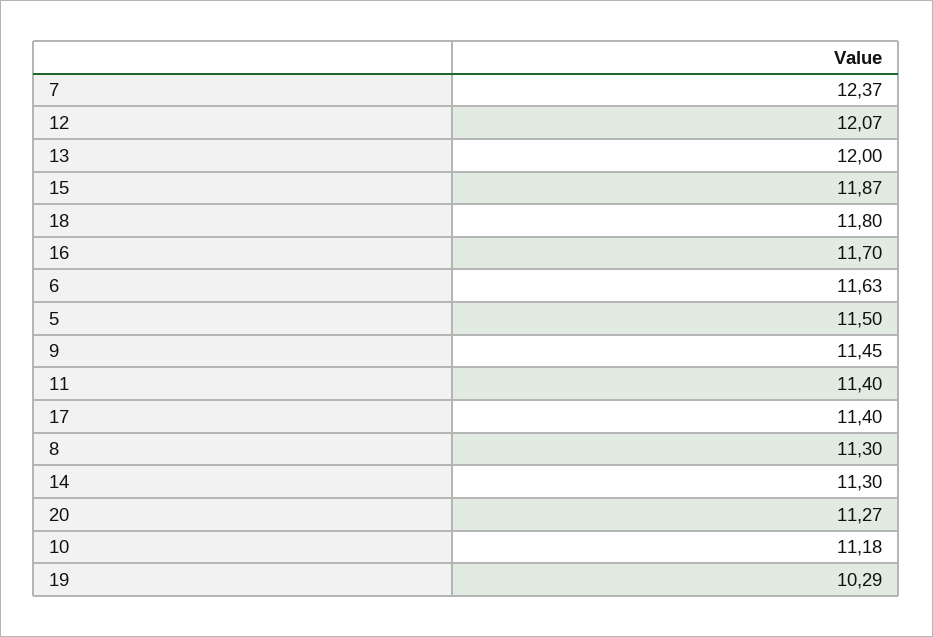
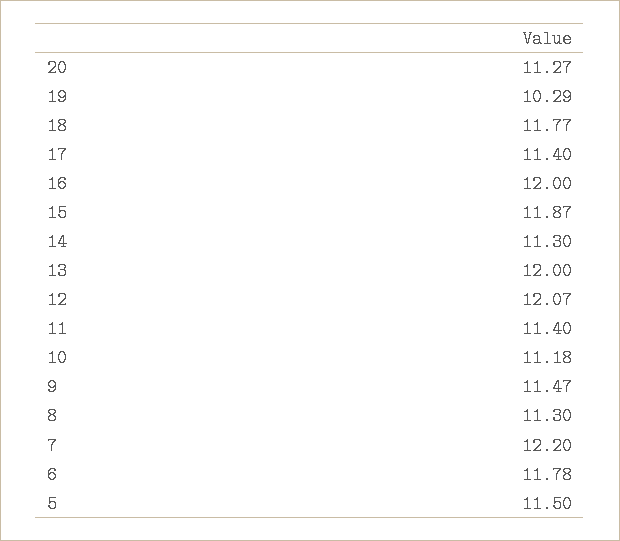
  {
-   "7": 12.37,
+   "7": 12.2,
    "12": 12.07,
    "13": 12,
    "15": 11.87,
-   "18": 11.8,
+   "18": 11.77,
-   "16": 11.7,
+   "16": 12,
-   "6": 11.63,
+   "6": 11.78,
    "5": 11.5,
-   "9": 11.45,
+   "9": 11.47,
    "11": 11.4,
    "17": 11.4,
    "8": 11.3,
    "14": 11.3,
    "20": 11.27,
    "10": 11.18,
    "19": 10.29
  }

